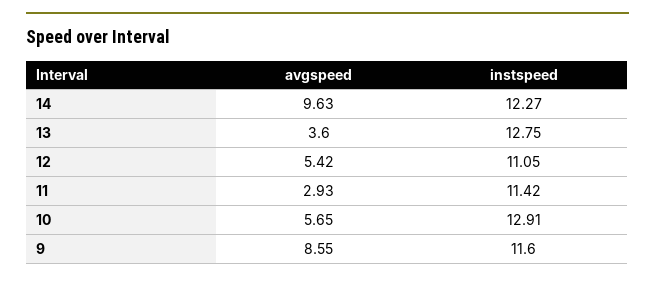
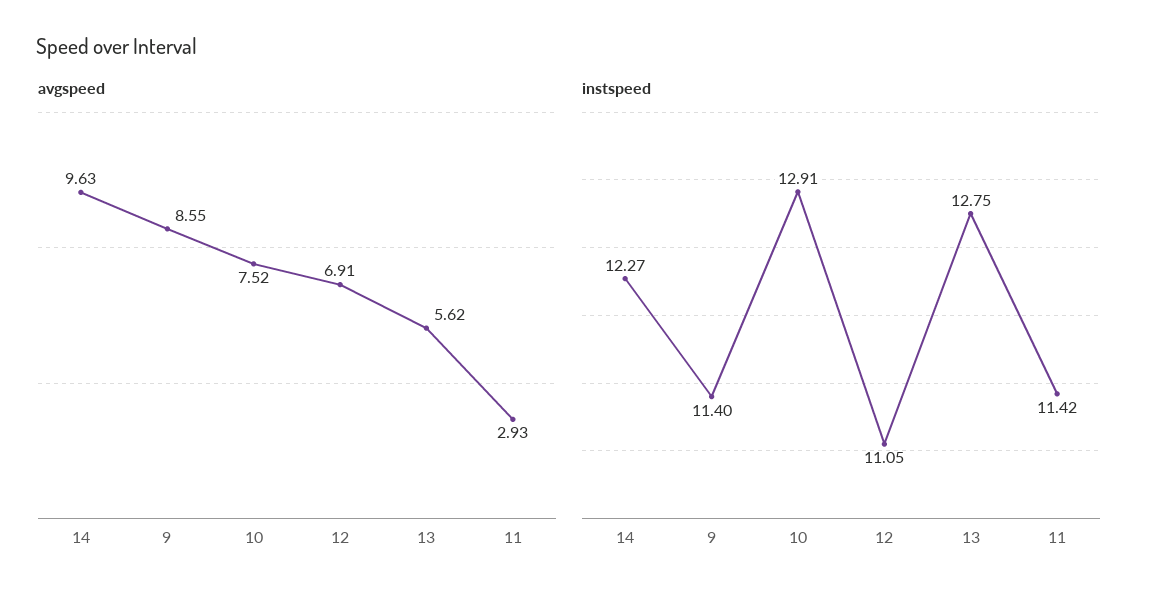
  {
    "avgspeed": {
      "14": 9.63,
-     "13": 3.6,
+     "13": 5.62,
-     "12": 5.42,
+     "12": 6.91,
      "11": 2.93,
-     "10": 5.65,
+     "10": 7.52,
      "9": 8.55
    },
    "instspeed": {
      "14": 12.27,
      "13": 12.75,
      "12": 11.05,
      "11": 11.42,
      "10": 12.91,
-     "9": 11.6
+     "9": 11.4
    }
  }

